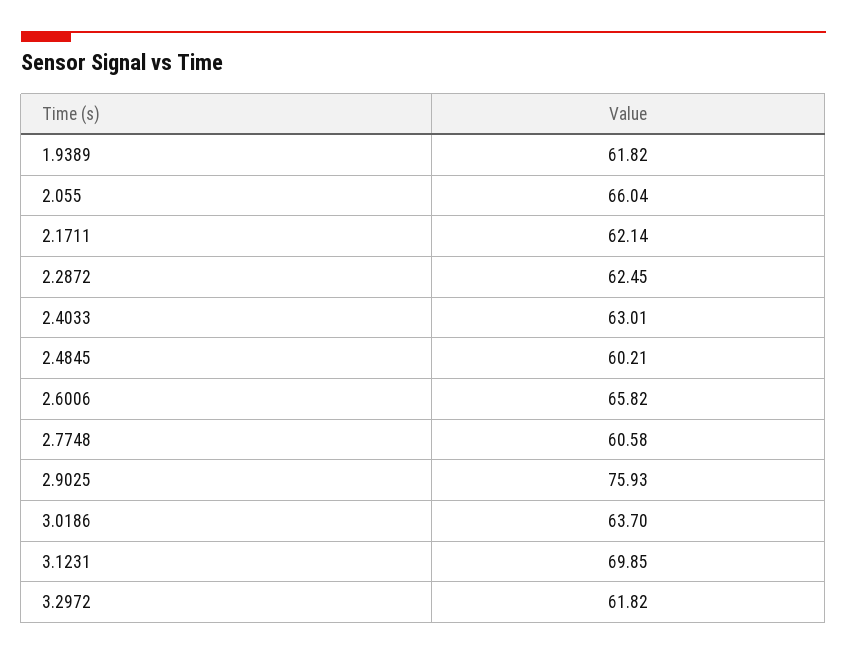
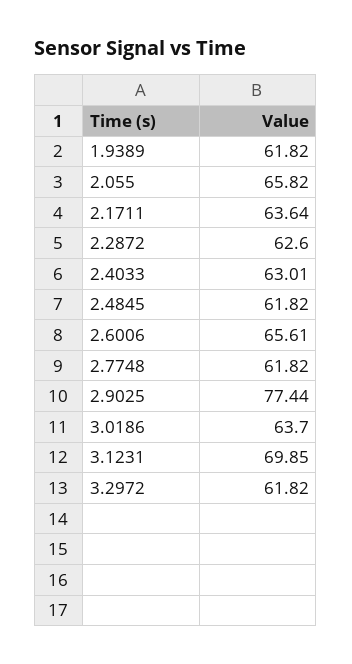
  {
    "1.9389": 61.82,
-   "2.055": 66.04,
+   "2.055": 65.82,
-   "2.1711": 62.14,
+   "2.1711": 63.64,
-   "2.2872": 62.45,
+   "2.2872": 62.6,
    "2.4033": 63.01,
-   "2.4845": 60.21,
+   "2.4845": 61.82,
-   "2.6006": 65.82,
+   "2.6006": 65.61,
-   "2.7748": 60.58,
+   "2.7748": 61.82,
-   "2.9025": 75.93,
+   "2.9025": 77.44,
    "3.0186": 63.7,
    "3.1231": 69.85,
    "3.2972": 61.82
  }

